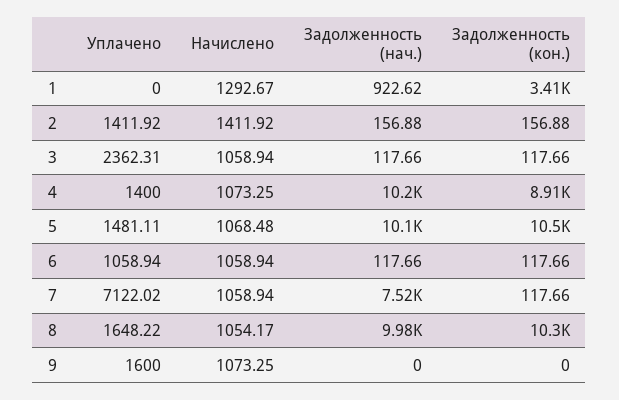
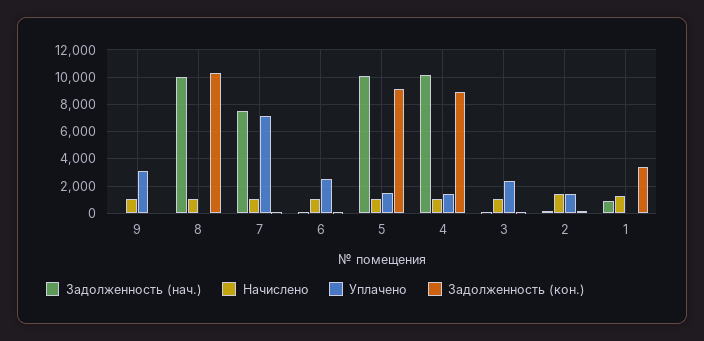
  {
    "Уплачено": {
      "1": 0,
      "2": 1411.92,
      "3": 2362.31,
      "4": 1400,
      "5": 1481.11,
-     "6": 1058.94,
+     "6": 2500,
      "7": 7122.02,
-     "8": 1648.22,
+     "8": 0,
-     "9": 1600
+     "9": 3000
    },
    "Начислено": {
      "1": 1292.67,
      "2": 1411.92,
      "3": 1058.94,
      "4": 1073.25,
      "5": 1068.48,
      "6": 1058.94,
      "7": 1058.94,
      "8": 1054.17,
      "9": 1073.25
    },
    "Задолженность (нач.)": {
      "1": 922.62,
      "2": 156.88,
      "3": 117.66,
      "4": 10200,
      "5": 10100,
      "6": 117.66,
      "7": 7520,
      "8": 9980,
      "9": 0
    },
    "Задолженность (кон.)": {
      "1": 3410,
      "2": 156.88,
      "3": 117.66,
      "4": 8910,
-     "5": 10500,
+     "5": 9000,
      "6": 117.66,
      "7": 117.66,
      "8": 10300,
      "9": 0
    }
  }

